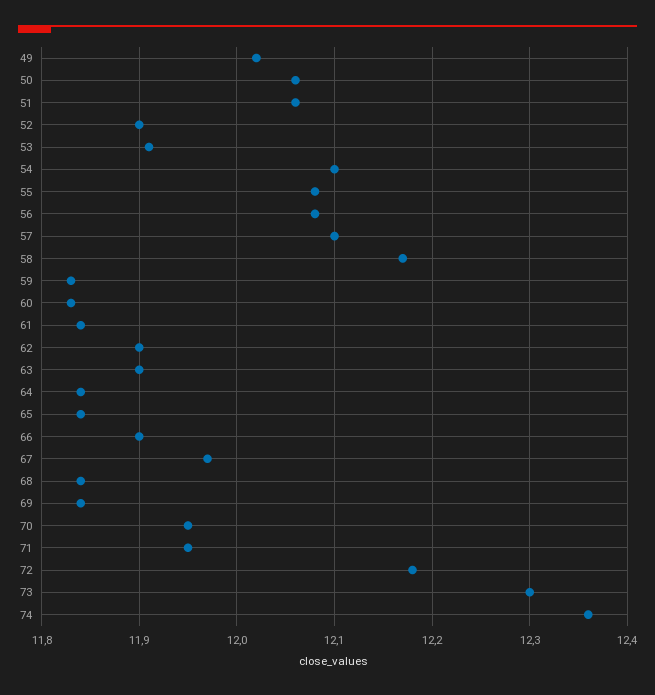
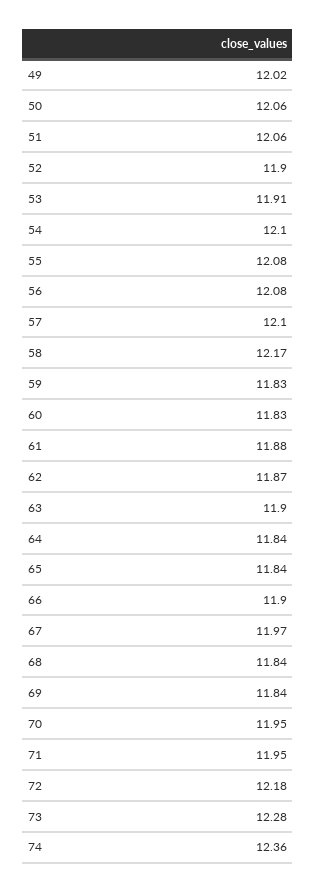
  {
    "49": 12.02,
    "50": 12.06,
    "51": 12.06,
    "52": 11.9,
    "53": 11.91,
    "54": 12.1,
    "55": 12.08,
    "56": 12.08,
    "57": 12.1,
    "58": 12.17,
    "59": 11.83,
    "60": 11.83,
-   "61": 11.84,
+   "61": 11.88,
-   "62": 11.9,
+   "62": 11.87,
    "63": 11.9,
    "64": 11.84,
    "65": 11.84,
    "66": 11.9,
    "67": 11.97,
    "68": 11.84,
    "69": 11.84,
    "70": 11.95,
    "71": 11.95,
    "72": 12.18,
-   "73": 12.3,
+   "73": 12.28,
    "74": 12.36
  }

